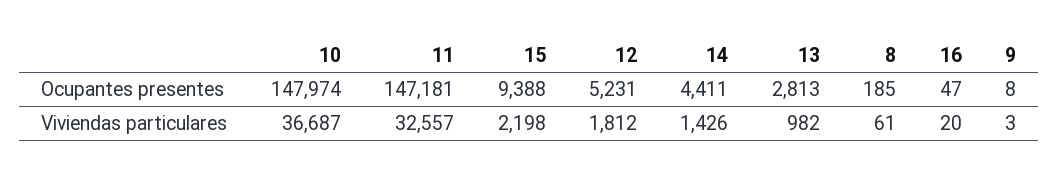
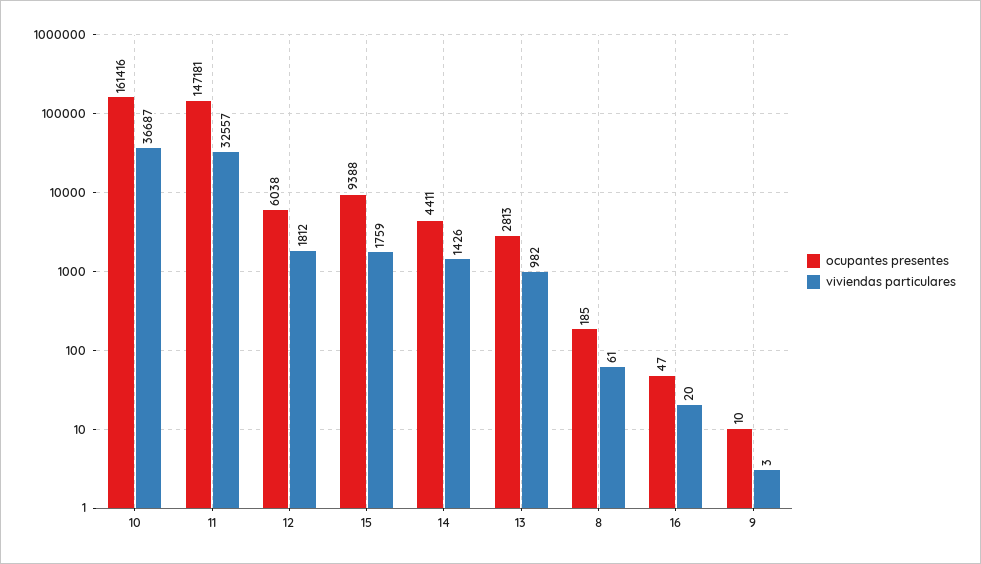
  {
    "Ocupantes presentes": {
-     "10": 147974,
+     "10": 161416,
      "11": 147181,
      "15": 9388,
-     "12": 5231,
+     "12": 6038,
      "14": 4411,
      "13": 2813,
      "8": 185,
      "16": 47,
-     "9": 8
+     "9": 10
    },
    "Viviendas particulares": {
      "10": 36687,
      "11": 32557,
-     "15": 2198,
+     "15": 1759,
      "12": 1812,
      "14": 1426,
      "13": 982,
      "8": 61,
      "16": 20,
      "9": 3
    }
  }

